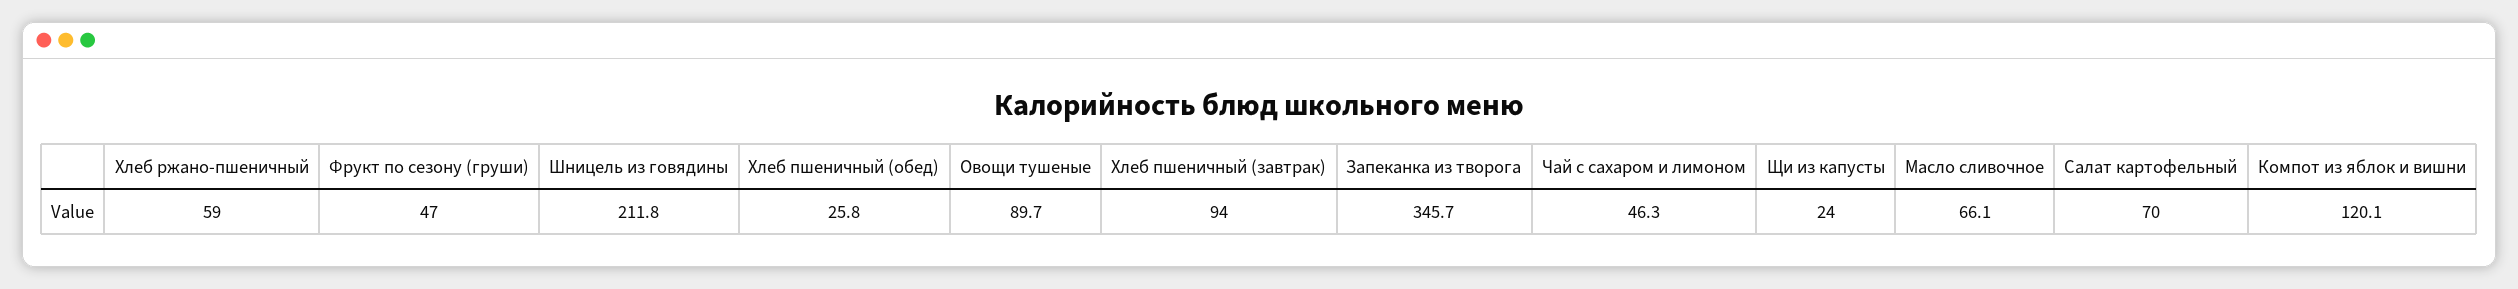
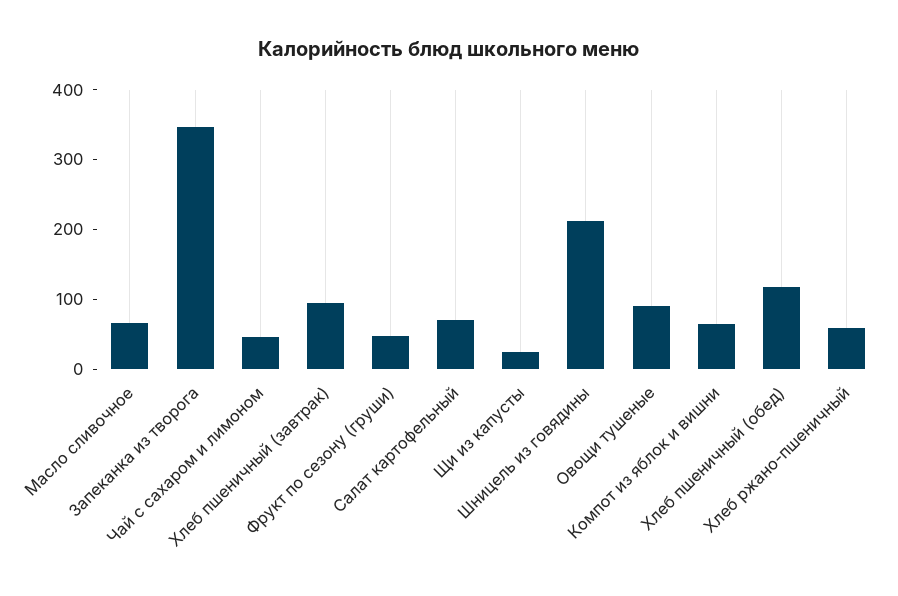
  {
    "Хлеб ржано-пшеничный": 59,
    "Фрукт по сезону (груши)": 47,
    "Шницель из говядины": 211.8,
-   "Хлеб пшеничный (обед)": 25.8,
+   "Хлеб пшеничный (обед)": 120,
    "Овощи тушеные": 89.7,
    "Хлеб пшеничный (завтрак)": 94,
    "Запеканка из творога": 345.7,
    "Чай с сахаром и лимоном": 46.3,
    "Щи из капусты": 24,
    "Масло сливочное": 66.1,
    "Салат картофельный": 70,
-   "Компот из яблок и вишни": 120.1
+   "Компот из яблок и вишни": 60
  }

